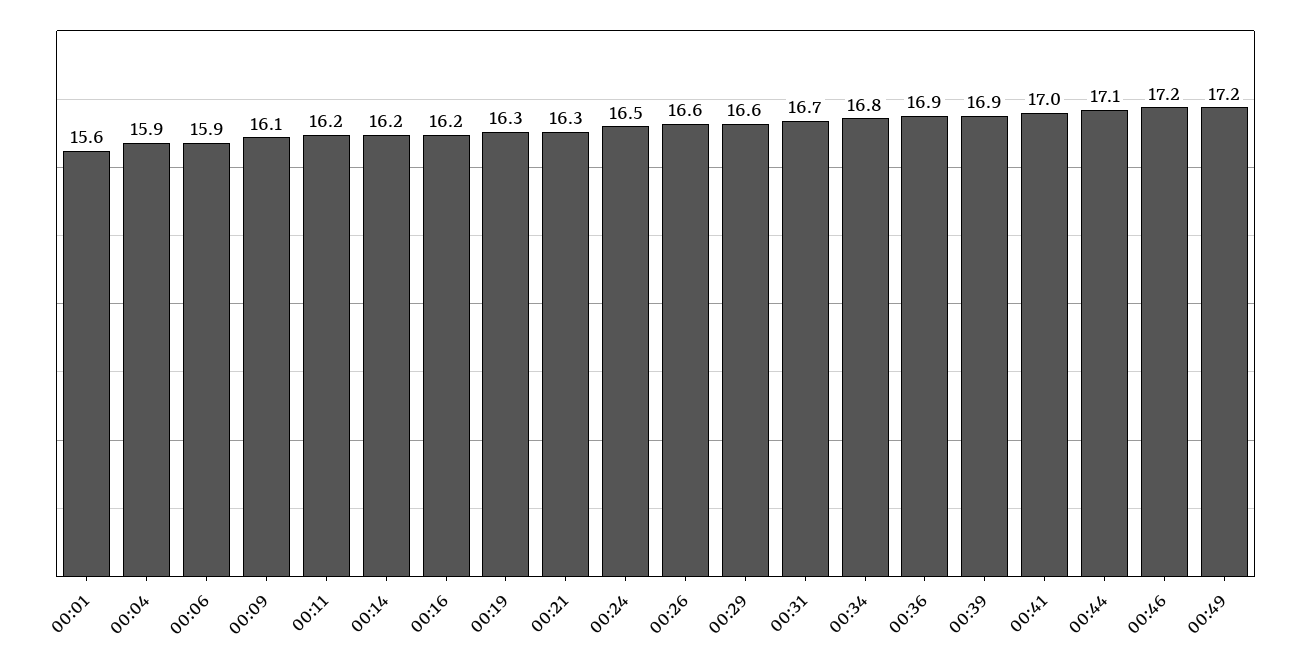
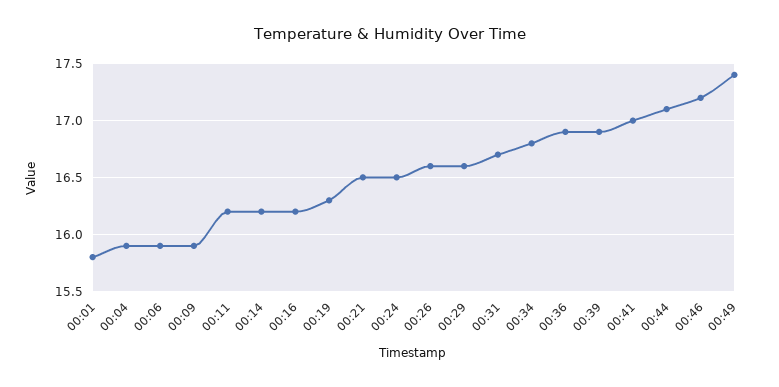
  {
-   "00:01": 15.6,
+   "00:01": 15.8,
    "00:04": 15.9,
    "00:06": 15.9,
-   "00:09": 16.1,
+   "00:09": 15.9,
    "00:11": 16.2,
    "00:14": 16.2,
    "00:16": 16.2,
    "00:19": 16.3,
-   "00:21": 16.3,
+   "00:21": 16.5,
    "00:24": 16.5,
    "00:26": 16.6,
    "00:29": 16.6,
    "00:31": 16.7,
    "00:34": 16.8,
    "00:36": 16.9,
    "00:39": 16.9,
    "00:41": 17,
    "00:44": 17.1,
    "00:46": 17.2,
-   "00:49": 17.2
+   "00:49": 17.4
  }

